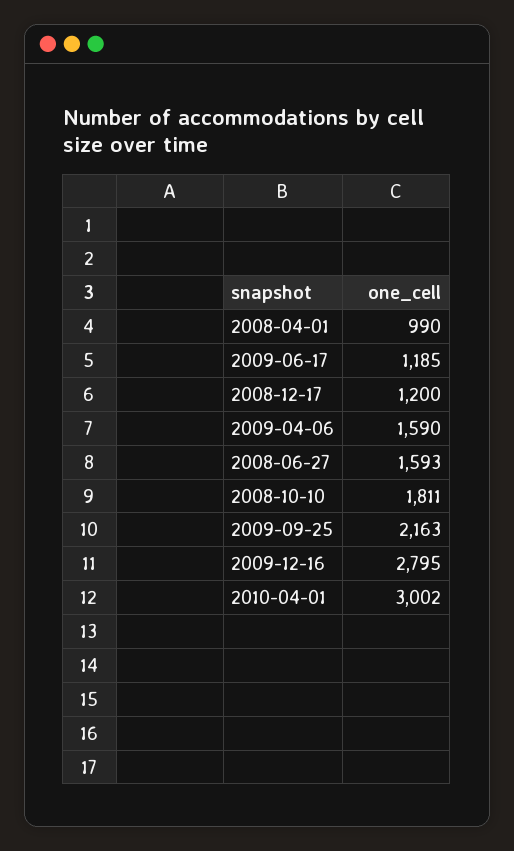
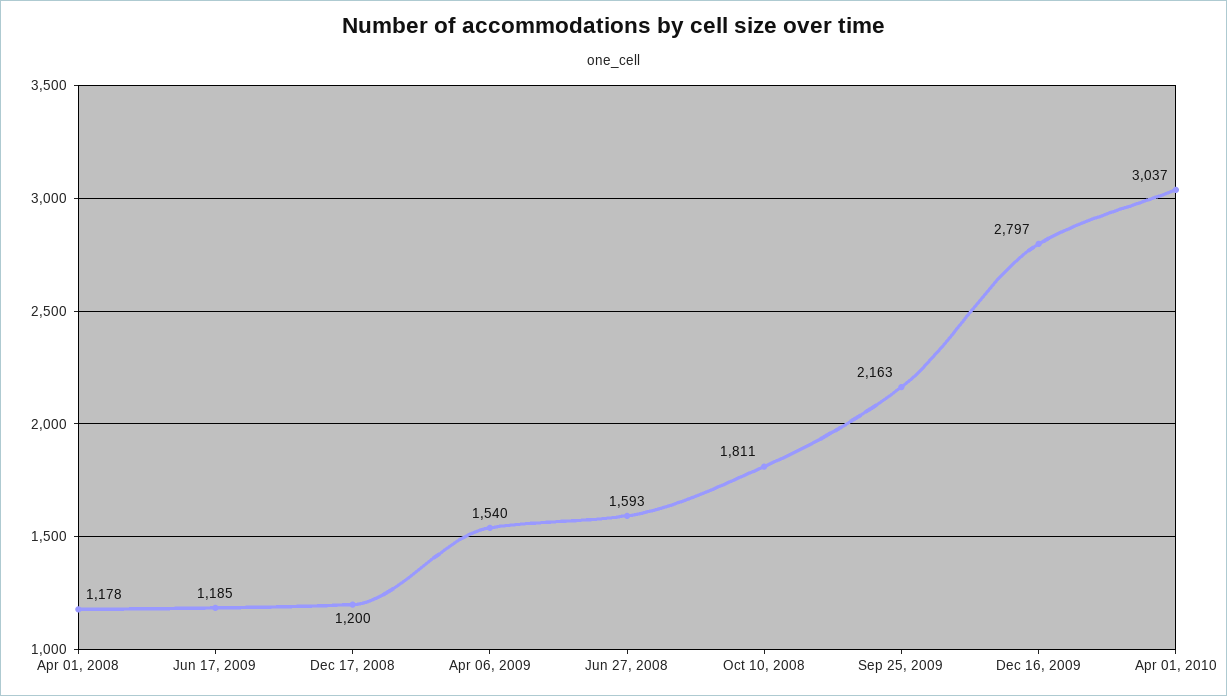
  {
-   "2008-04-01": 990,
+   "2008-04-01": 1178,
    "2009-06-17": 1185,
    "2008-12-17": 1200,
-   "2009-04-06": 1590,
+   "2009-04-06": 1540,
    "2008-06-27": 1593,
    "2008-10-10": 1811,
    "2009-09-25": 2163,
-   "2009-12-16": 2795,
+   "2009-12-16": 2797,
-   "2010-04-01": 3002
+   "2010-04-01": 3037
  }

